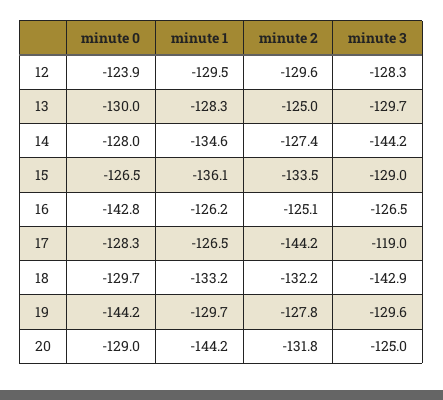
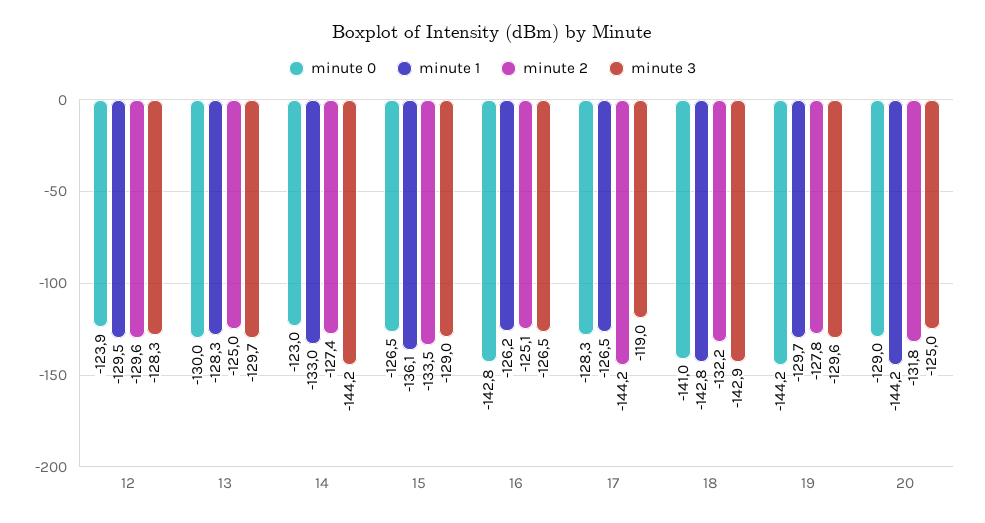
  {
    "minute 0": {
      "12": -123.9,
      "13": -130,
-     "14": -128,
+     "14": -123,
      "15": -126.5,
      "16": -142.8,
      "17": -128.3,
-     "18": -129.7,
+     "18": -141,
      "19": -144.2,
      "20": -129
    },
    "minute 1": {
      "12": -129.5,
      "13": -128.3,
-     "14": -134.6,
+     "14": -133,
      "15": -136.1,
      "16": -126.2,
      "17": -126.5,
-     "18": -133.2,
+     "18": -142.8,
      "19": -129.7,
      "20": -144.2
    },
    "minute 2": {
      "12": -129.6,
      "13": -125,
      "14": -127.4,
      "15": -133.5,
      "16": -125.1,
      "17": -144.2,
      "18": -132.2,
      "19": -127.8,
      "20": -131.8
    },
    "minute 3": {
      "12": -128.3,
      "13": -129.7,
      "14": -144.2,
      "15": -129,
      "16": -126.5,
      "17": -119,
      "18": -142.9,
      "19": -129.6,
      "20": -125
    }
  }

